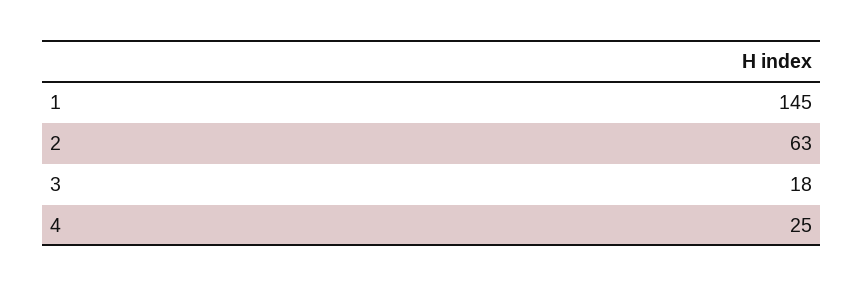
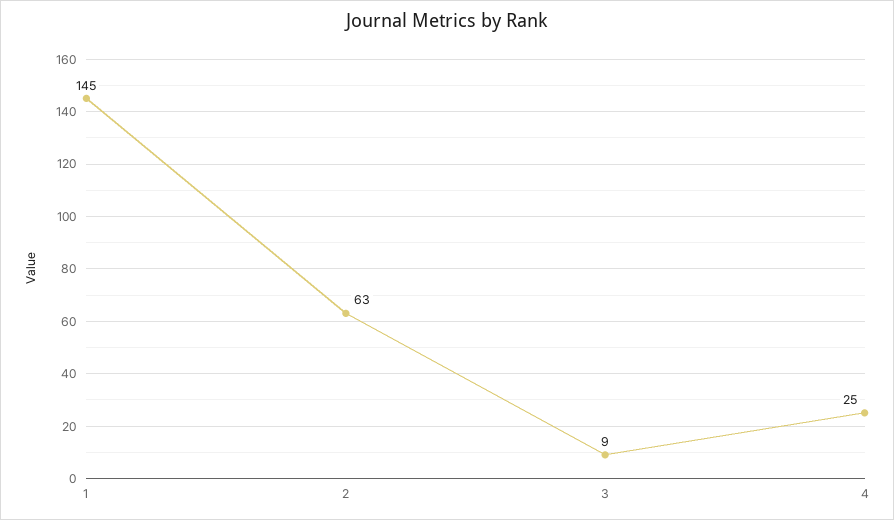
  {
    "1": 145,
    "2": 63,
-   "3": 18,
+   "3": 9,
    "4": 25
  }

